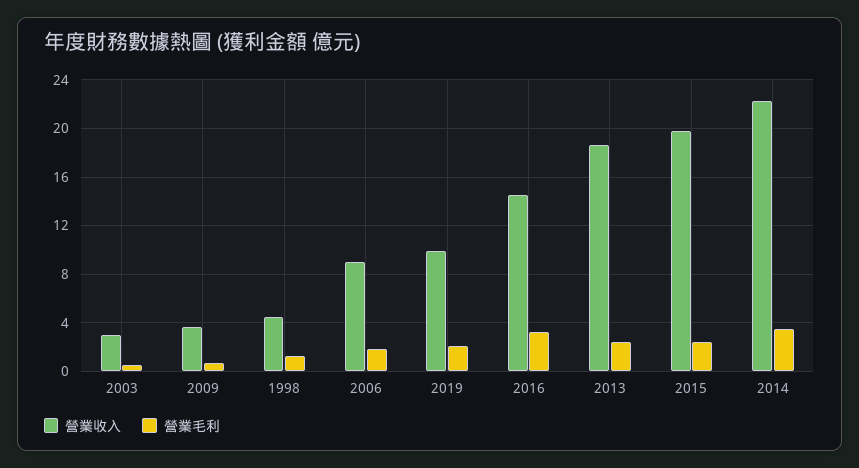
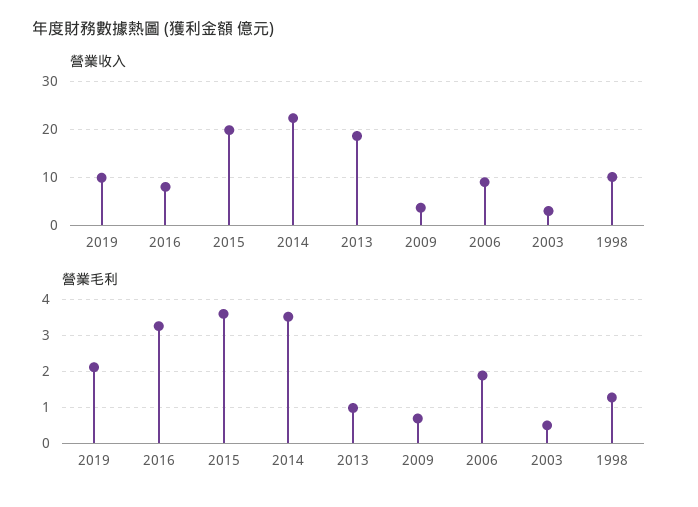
  {
    "營業收入": {
      "2003": 3,
      "2009": 3.5,
-     "1998": 4.5,
+     "1998": 10,
      "2006": 9,
      "2019": 10,
-     "2016": 14.5,
+     "2016": 8,
      "2013": 18.5,
      "2015": 20,
      "2014": 22.5
    },
    "營業毛利": {
      "2003": 0.6,
      "2009": 0.6,
      "1998": 1.2,
      "2006": 1.8,
      "2019": 2.2,
      "2016": 3.2,
-     "2013": 2.5,
+     "2013": 1,
-     "2015": 2.5,
+     "2015": 3.6,
      "2014": 3.6
    }
  }

